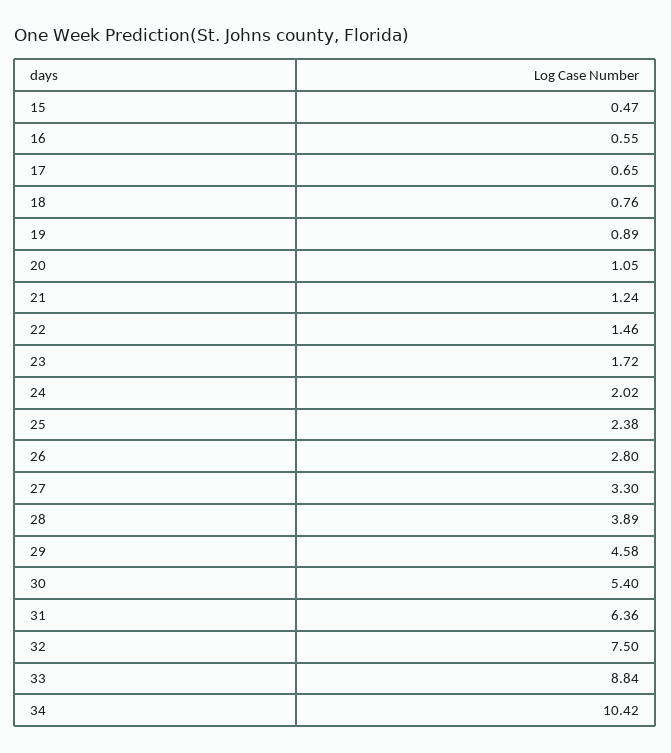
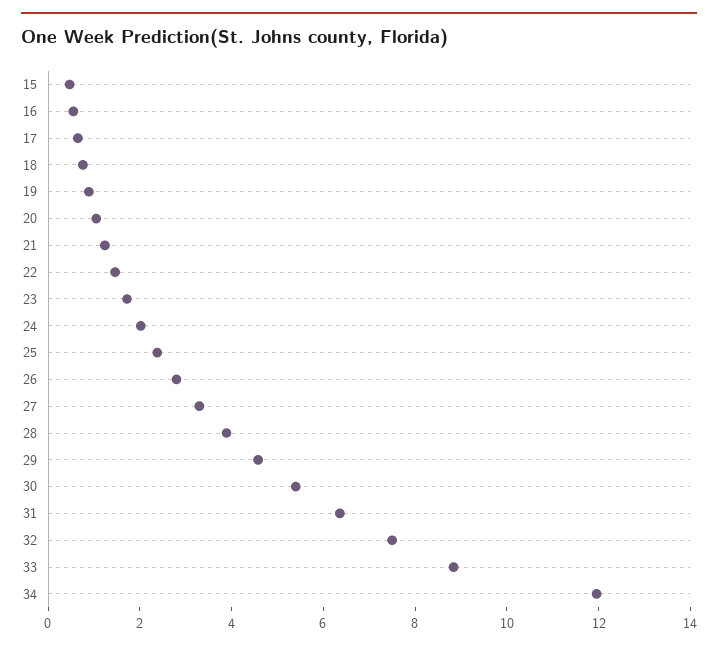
  {
    "15": 0.47,
    "16": 0.55,
    "17": 0.65,
    "18": 0.76,
    "19": 0.89,
    "20": 1.05,
    "21": 1.24,
    "22": 1.46,
    "23": 1.72,
    "24": 2.02,
    "25": 2.38,
    "26": 2.8,
    "27": 3.3,
    "28": 3.89,
    "29": 4.58,
    "30": 5.4,
    "31": 6.36,
    "32": 7.5,
    "33": 8.84,
-   "34": 10.42
+   "34": 12
  }

